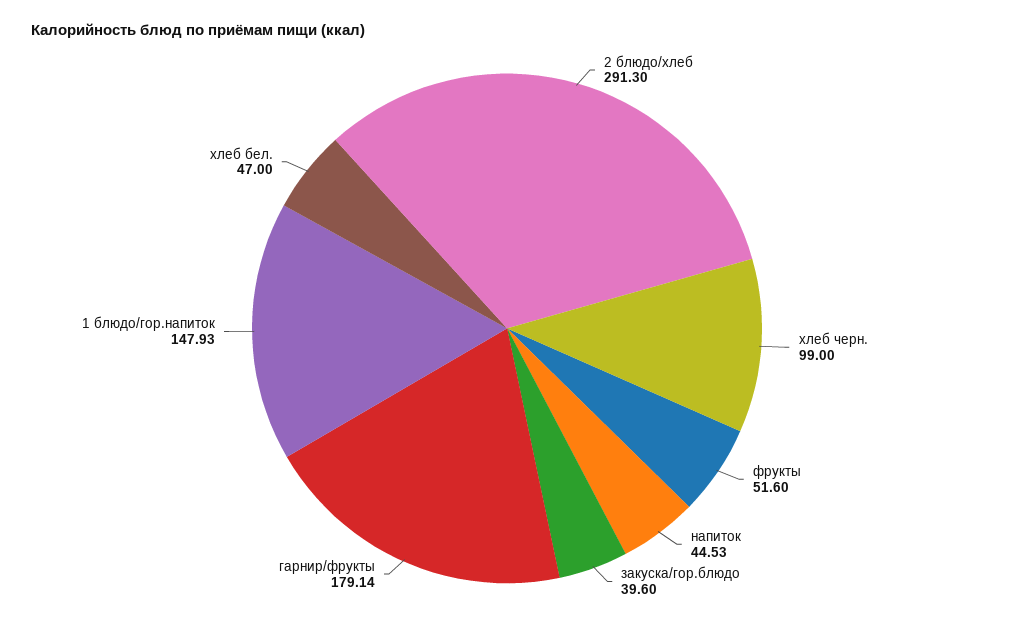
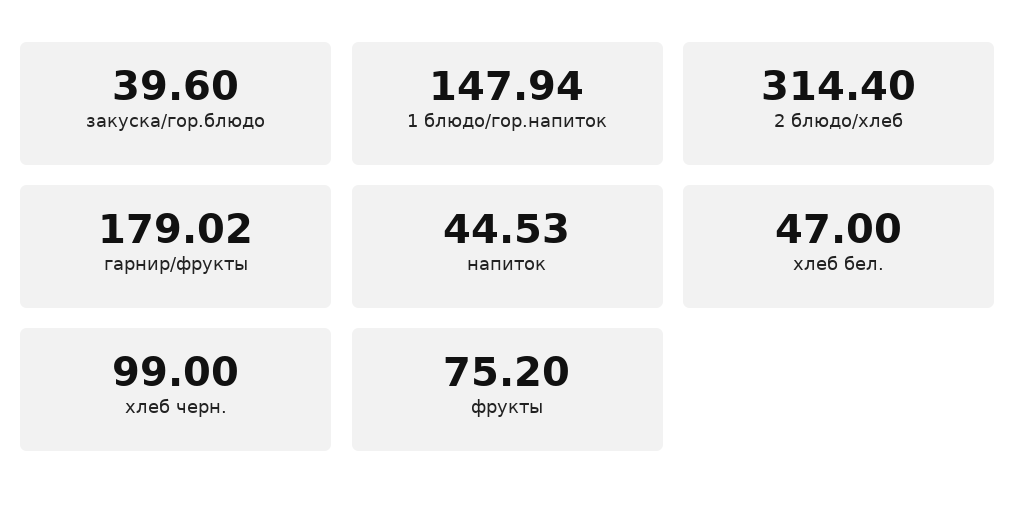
  {
-   "2 блюдо/хлеб": 291.3,
+   "2 блюдо/хлеб": 314.4,
    "хлеб черн.": 99,
-   "фрукты": 51.6,
+   "фрукты": 75.2,
    "напиток": 44.53,
    "закуска/гор.блюдо": 39.6,
-   "гарнир/фрукты": 179.14,
+   "гарнир/фрукты": 179.02,
-   "1 блюдо/гор.напиток": 147.93,
+   "1 блюдо/гор.напиток": 147.94,
    "хлеб бел.": 47
  }

